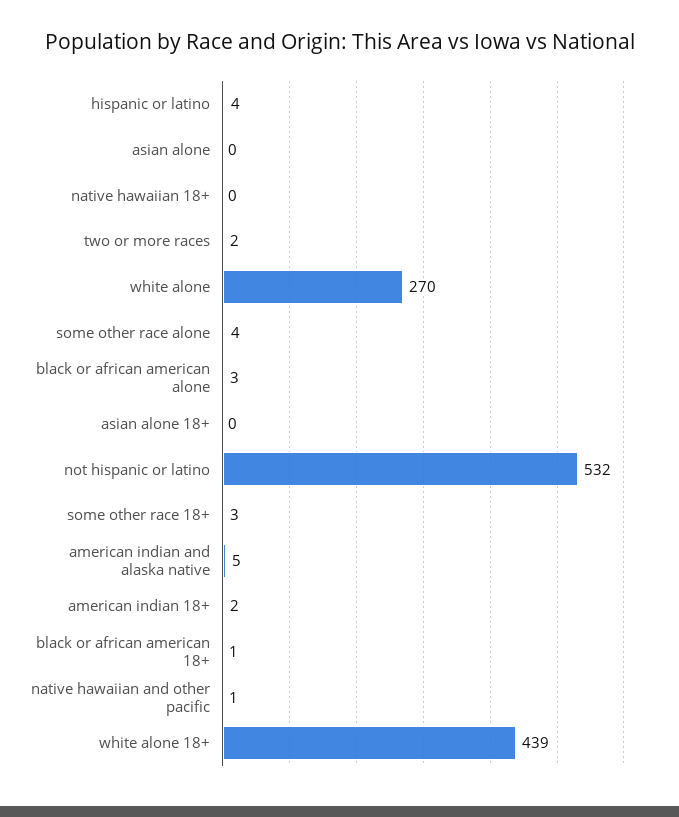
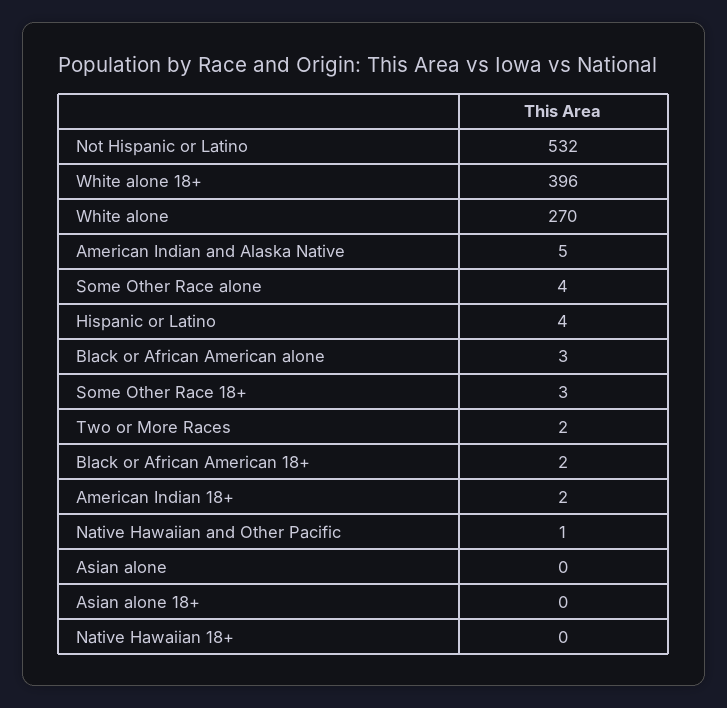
  {
    "hispanic or latino": 4,
    "asian alone": 0,
    "native hawaiian 18+": 0,
    "two or more races": 2,
    "white alone": 270,
    "some other race alone": 4,
    "black or african american alone": 3,
    "asian alone 18+": 0,
    "not hispanic or latino": 532,
    "some other race 18+": 3,
    "american indian and alaska native": 5,
    "american indian 18+": 2,
-   "black or african american 18+": 1,
+   "black or african american 18+": 2,
    "native hawaiian and other pacific": 1,
-   "white alone 18+": 439
+   "white alone 18+": 396
  }

